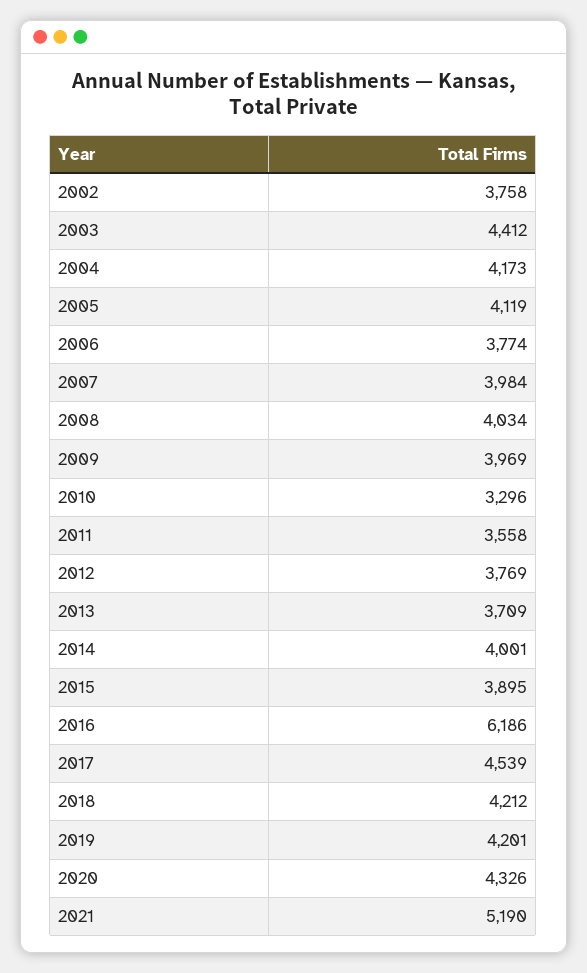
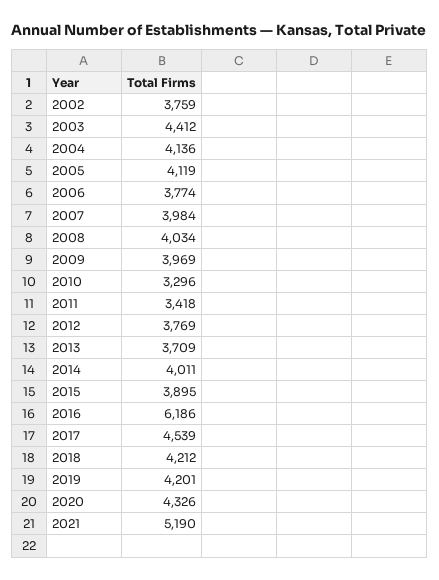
  {
-   "2002": 3758,
+   "2002": 3759,
    "2003": 4412,
-   "2004": 4173,
+   "2004": 4136,
    "2005": 4119,
    "2006": 3774,
    "2007": 3984,
    "2008": 4034,
    "2009": 3969,
    "2010": 3296,
-   "2011": 3558,
+   "2011": 3418,
    "2012": 3769,
    "2013": 3709,
-   "2014": 4001,
+   "2014": 4011,
    "2015": 3895,
    "2016": 6186,
    "2017": 4539,
    "2018": 4212,
    "2019": 4201,
    "2020": 4326,
    "2021": 5190
  }

